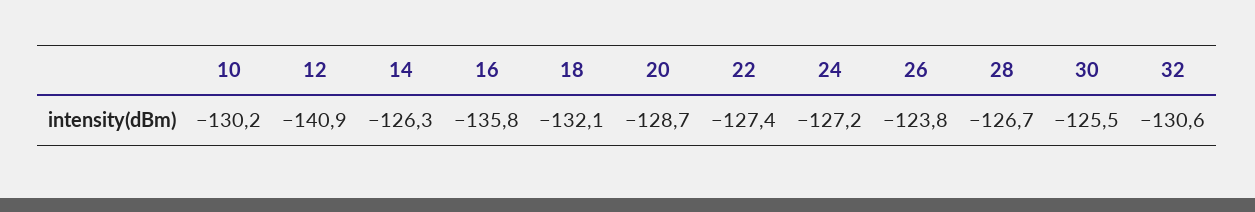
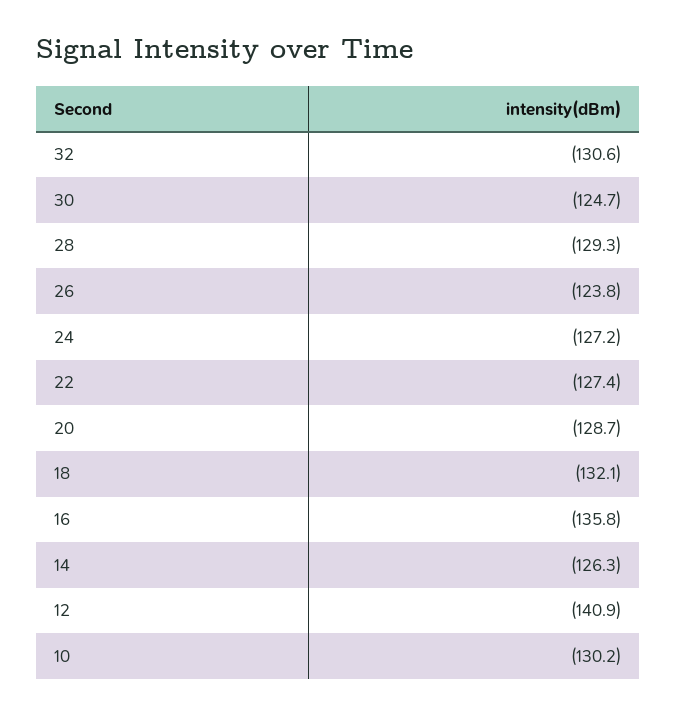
  {
    "10": -130.2,
    "12": -140.9,
    "14": -126.3,
    "16": -135.8,
    "18": -132.1,
    "20": -128.7,
    "22": -127.4,
    "24": -127.2,
    "26": -123.8,
-   "28": -126.7,
+   "28": -129.3,
-   "30": -125.5,
+   "30": -124.7,
    "32": -130.6
  }

